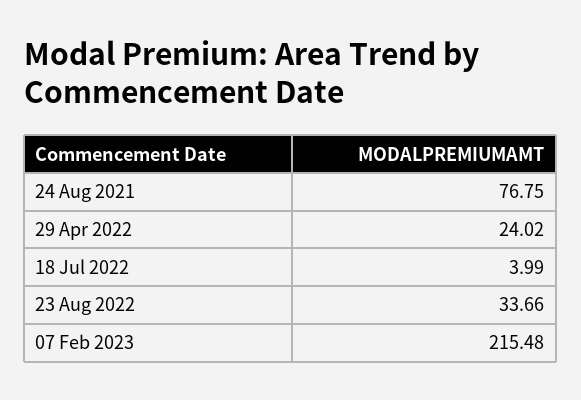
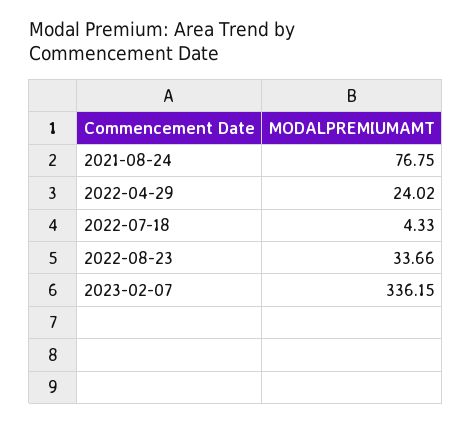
  {
    "24 Aug 2021": 76.75,
    "29 Apr 2022": 24.02,
-   "18 Jul 2022": 3.99,
+   "18 Jul 2022": 4.33,
    "23 Aug 2022": 33.66,
-   "07 Feb 2023": 215.48
+   "07 Feb 2023": 336.15
  }

